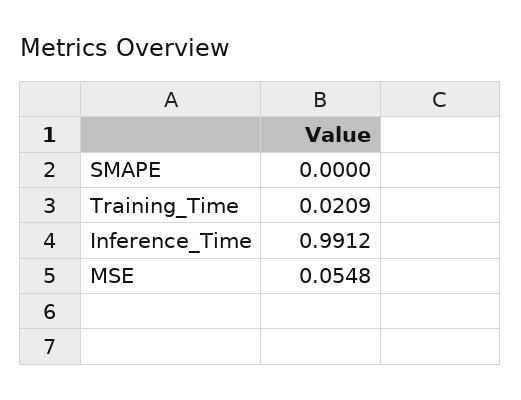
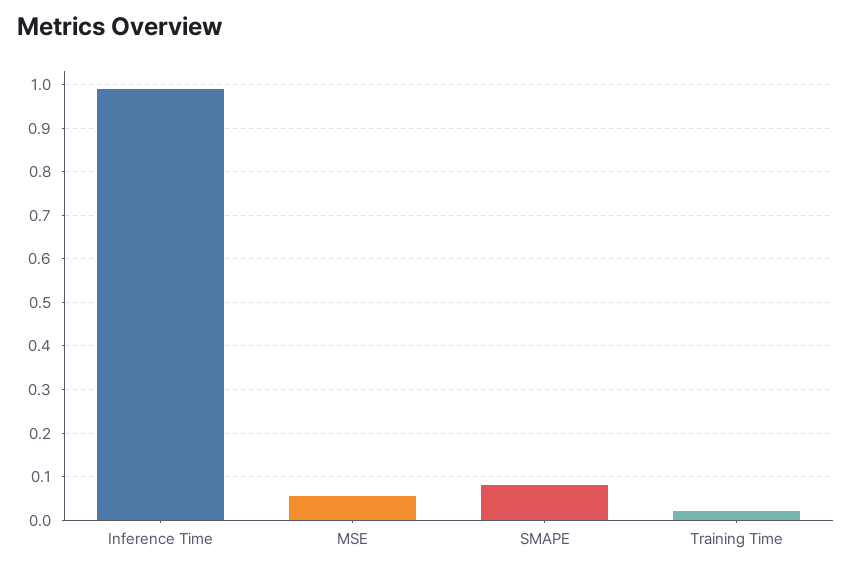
  {
-   "SMAPE": 0,
+   "SMAPE": 0.08,
    "Training_Time": 0.0209,
    "Inference_Time": 0.9912,
    "MSE": 0.0548
  }

